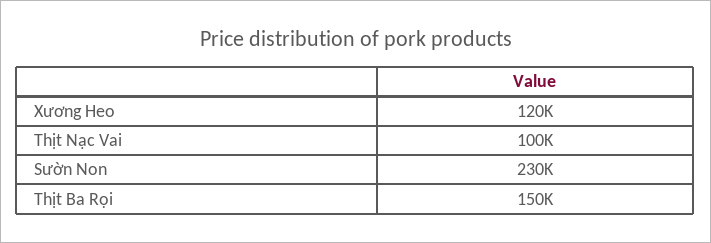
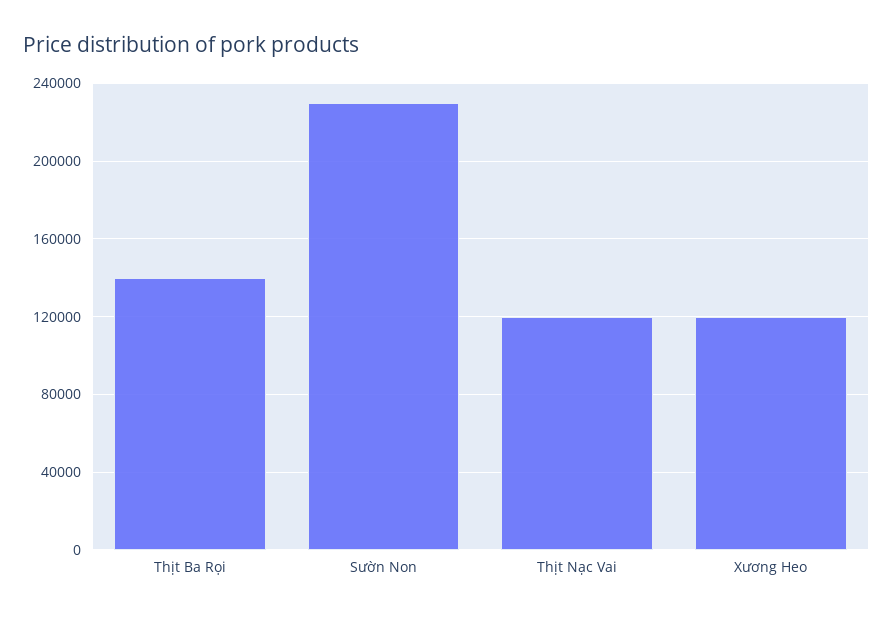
  {
    "Xương Heo": 120000,
-   "Thịt Nạc Vai": 100000,
+   "Thịt Nạc Vai": 120000,
    "Sườn Non": 230000,
-   "Thịt Ba Rọi": 150000
+   "Thịt Ba Rọi": 140000
  }

